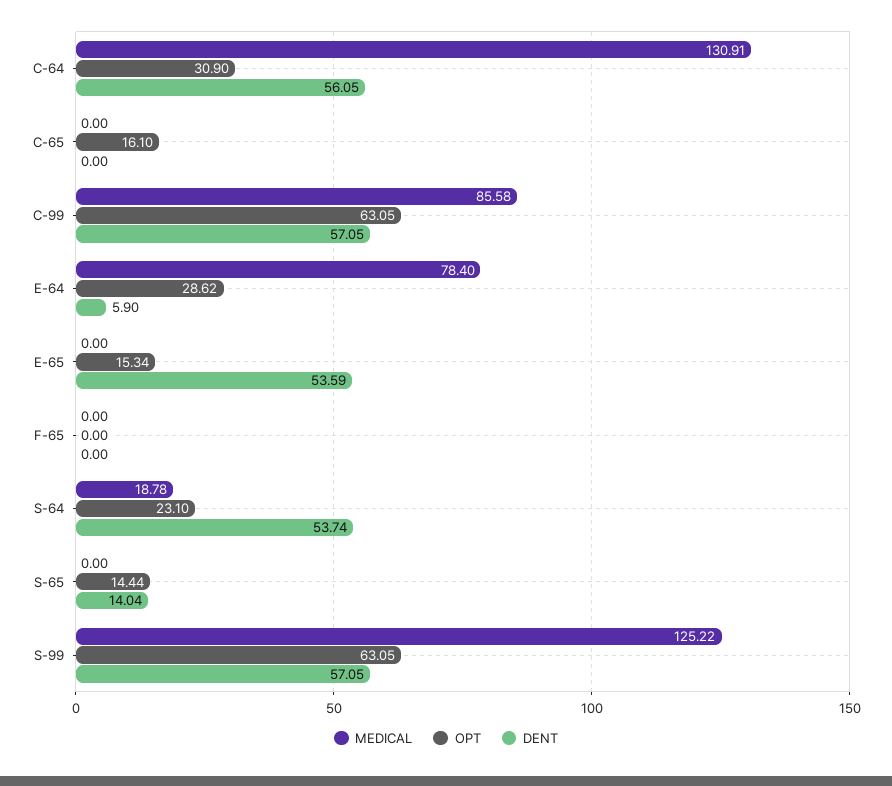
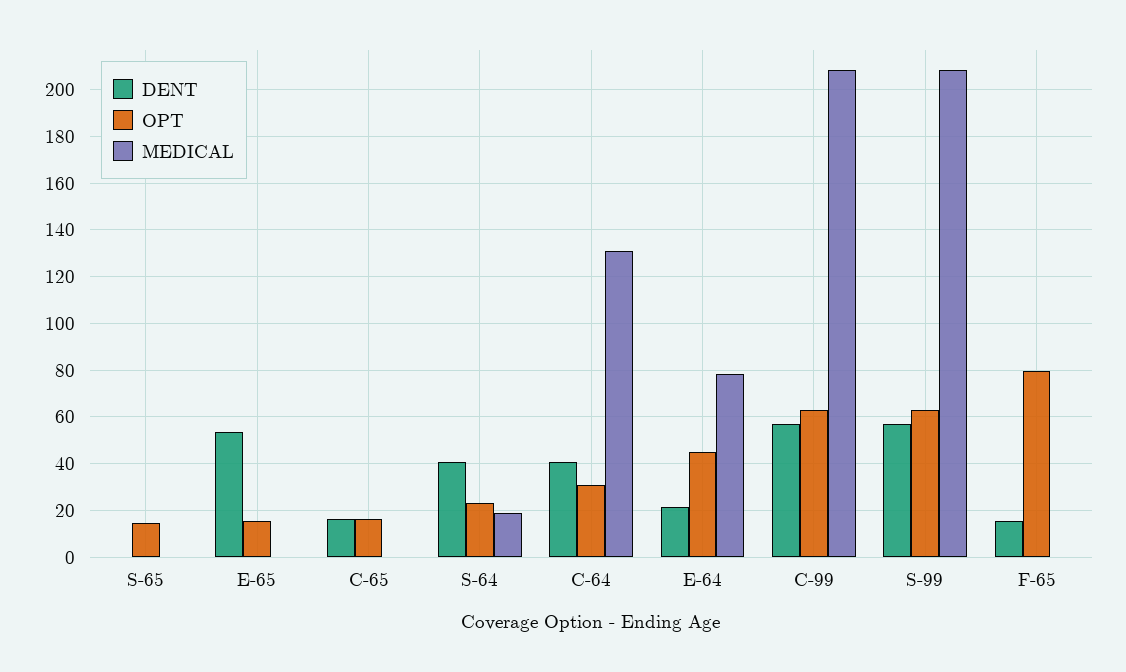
  {
    "MEDICAL": {
      "C-64": 130.91,
      "C-65": 0,
-     "C-99": 85.58,
+     "C-99": 210,
      "E-64": 78.4,
      "E-65": 0,
      "F-65": 0,
      "S-64": 18.78,
      "S-65": 0,
-     "S-99": 125.22
+     "S-99": 210
    },
    "OPT": {
      "C-64": 30.9,
      "C-65": 16.1,
      "C-99": 63.05,
-     "E-64": 28.62,
+     "E-64": 45,
      "E-65": 15.34,
-     "F-65": 0,
+     "F-65": 80,
      "S-64": 23.1,
      "S-65": 14.44,
      "S-99": 63.05
    },
    "DENT": {
-     "C-64": 56.05,
+     "C-64": 40,
-     "C-65": 0,
+     "C-65": 15,
      "C-99": 57.05,
-     "E-64": 5.9,
+     "E-64": 20,
      "E-65": 53.59,
-     "F-65": 0,
+     "F-65": 15,
-     "S-64": 53.74,
+     "S-64": 40,
-     "S-65": 14.04,
+     "S-65": 0,
      "S-99": 57.05
    }
  }

